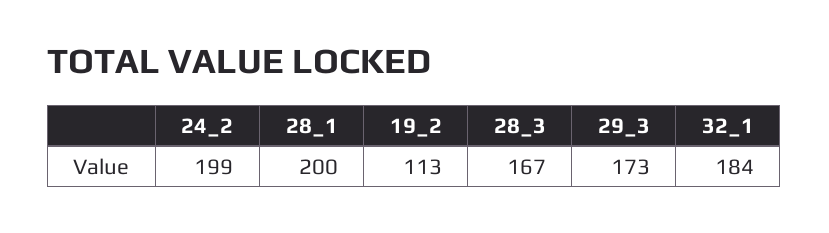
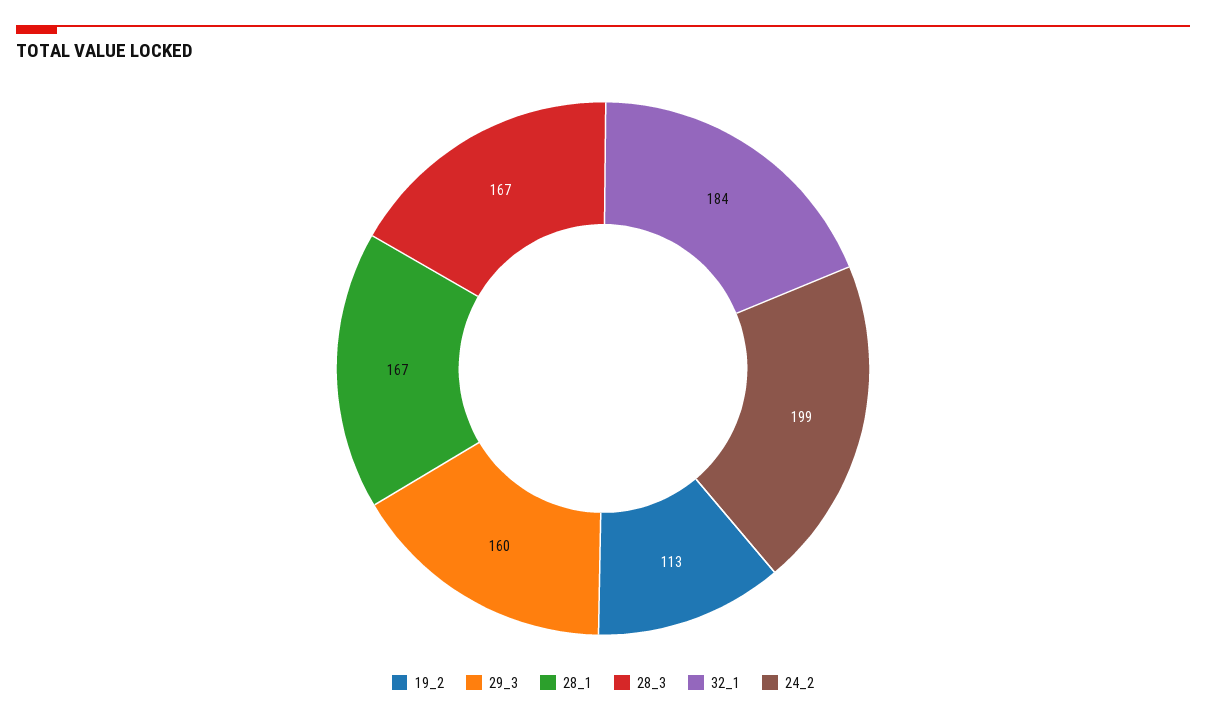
  {
    "24_2": 199,
-   "28_1": 200,
+   "28_1": 167,
    "19_2": 113,
    "28_3": 167,
-   "29_3": 173,
+   "29_3": 160,
    "32_1": 184
  }

